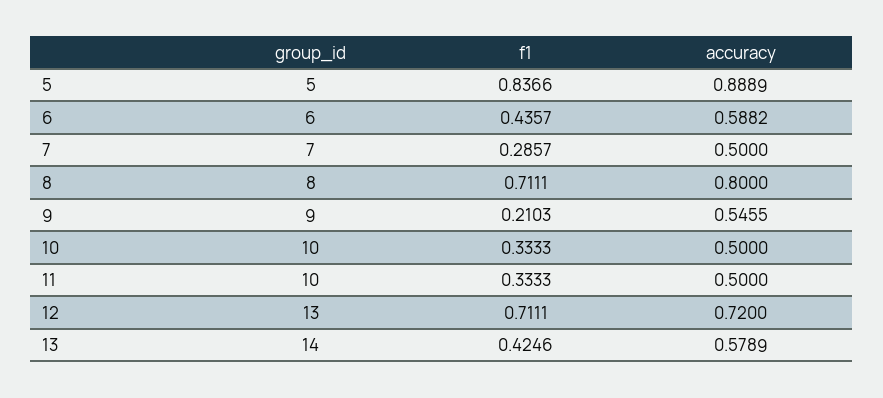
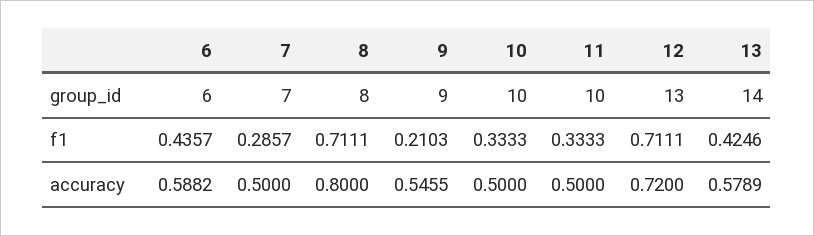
  {
    "group_id": {
-     "5": 5,
      "6": 6,
      "7": 7,
      "8": 8,
      "9": 9,
      "10": 10,
      "11": 10,
      "12": 13,
      "13": 14
    },
    "f1": {
-     "5": 0.8366,
      "6": 0.4357,
      "7": 0.2857,
      "8": 0.7111,
      "9": 0.2103,
      "10": 0.3333,
      "11": 0.3333,
      "12": 0.7111,
      "13": 0.4246
    },
    "accuracy": {
-     "5": 0.8889,
      "6": 0.5882,
      "7": 0.5,
      "8": 0.8,
      "9": 0.5455,
      "10": 0.5,
      "11": 0.5,
      "12": 0.72,
      "13": 0.5789
    }
  }

